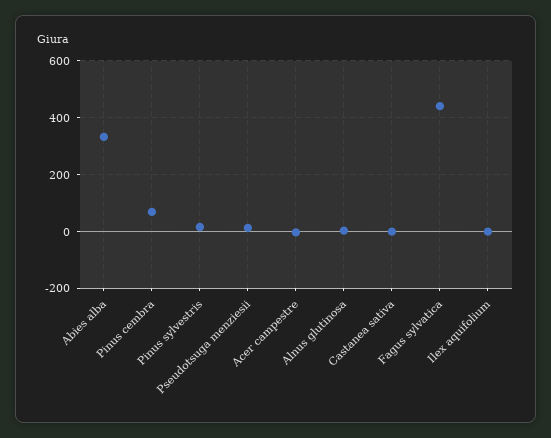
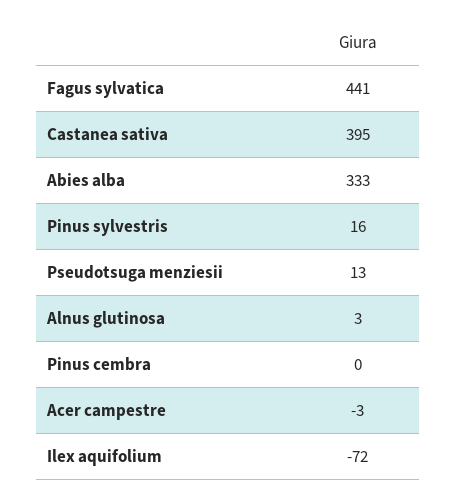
  {
    "Abies alba": 333,
-   "Pinus cembra": 75,
+   "Pinus cembra": 0,
    "Pinus sylvestris": 16,
    "Pseudotsuga menziesii": 13,
    "Acer campestre": -3,
    "Alnus glutinosa": 3,
-   "Castanea sativa": 0,
+   "Castanea sativa": 395,
    "Fagus sylvatica": 441,
-   "Ilex aquifolium": 0
+   "Ilex aquifolium": -72
  }

